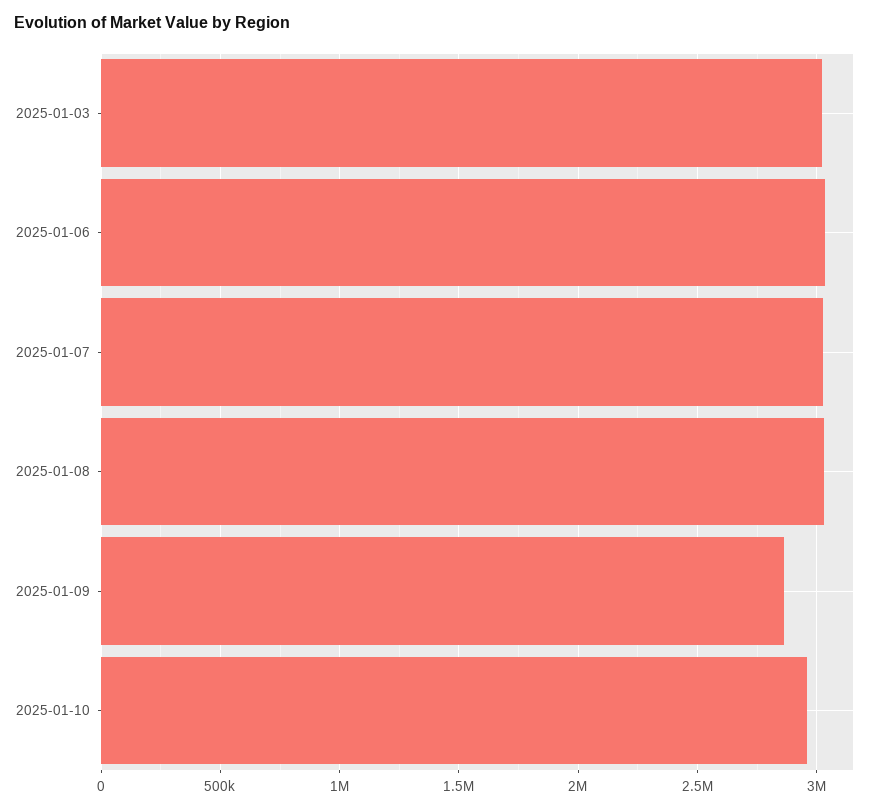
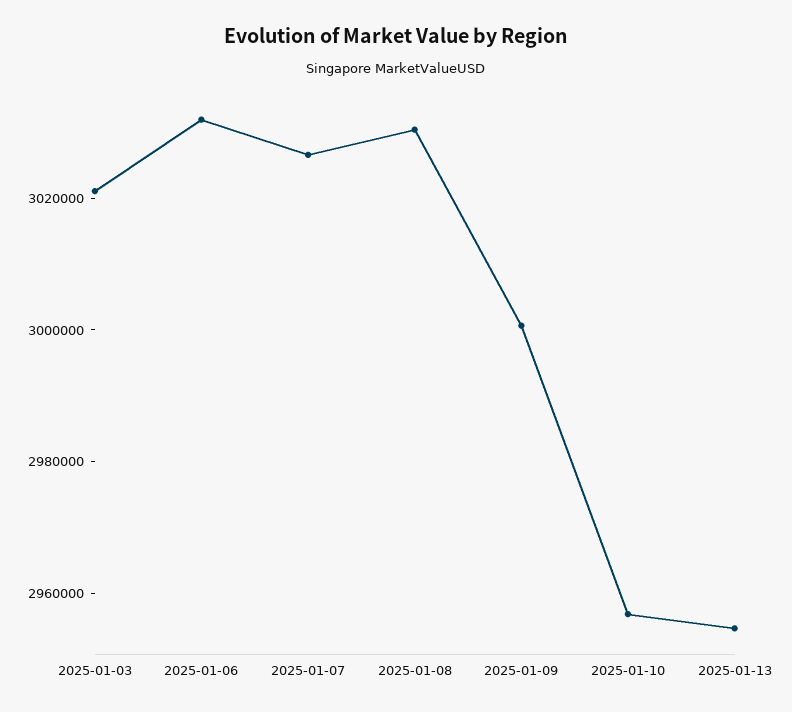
  {
    "2025-01-03": 3020000,
    "2025-01-06": 3030000,
    "2025-01-07": 3025000,
    "2025-01-08": 3030000,
-   "2025-01-09": 2850000,
+   "2025-01-09": 3000000,
-   "2025-01-10": 2955000
+   "2025-01-10": 2955000,
+   "2025-01-13": 2955000
  }

